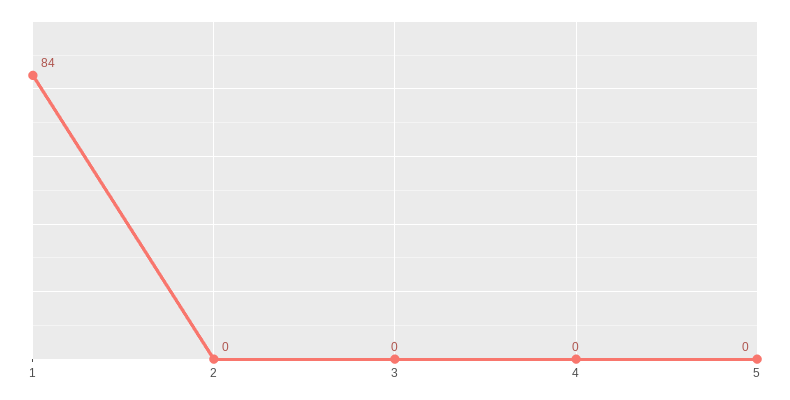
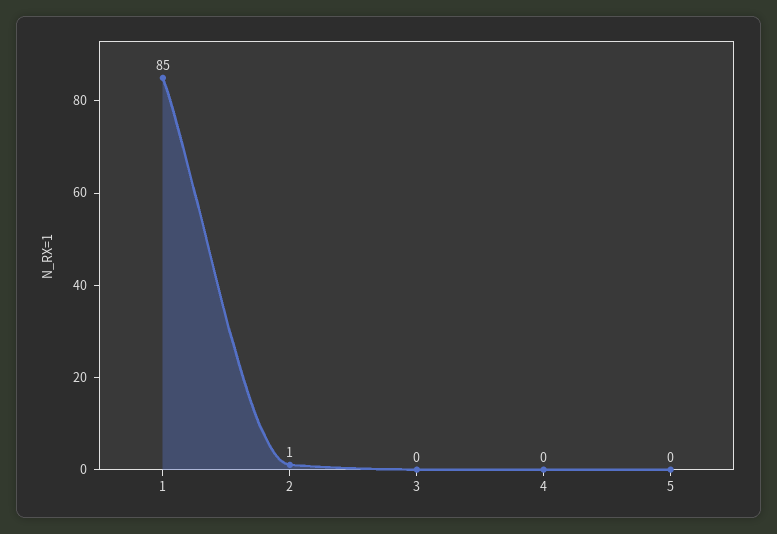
  {
-   "1": 84,
+   "1": 85,
-   "2": 0,
+   "2": 1,
    "3": 0,
    "4": 0,
    "5": 0
  }

